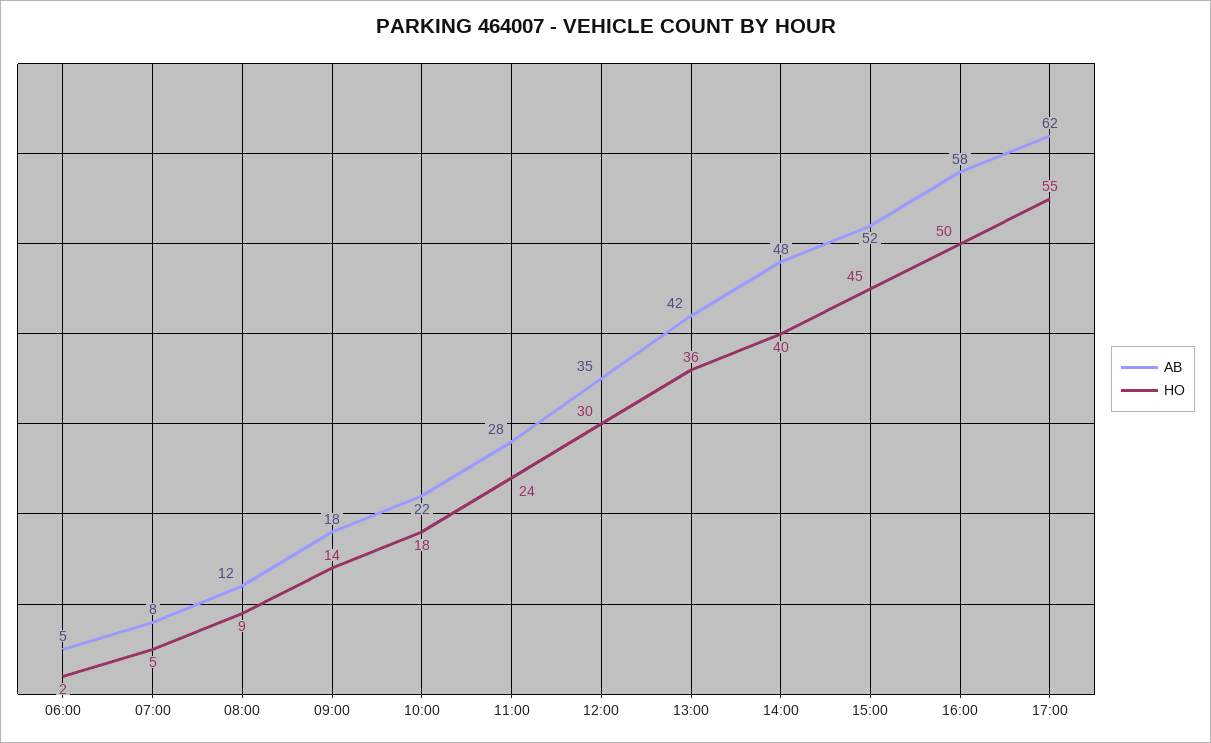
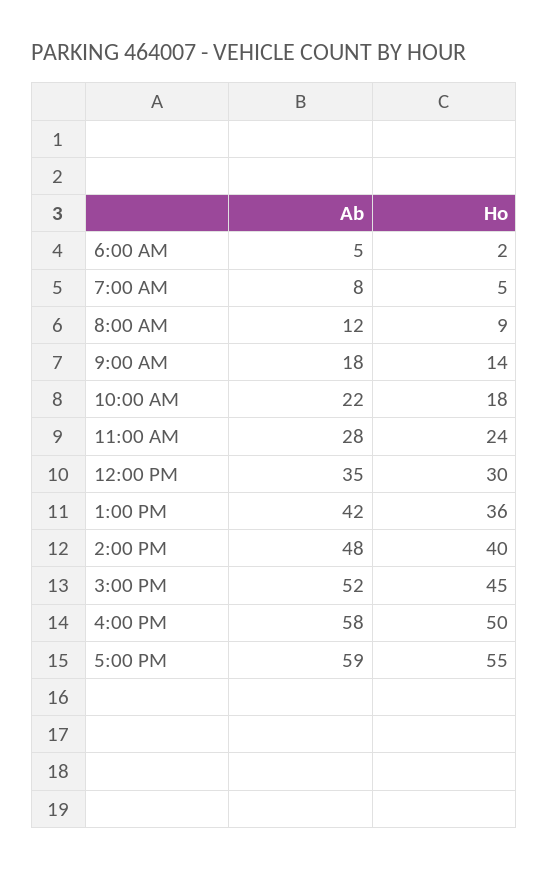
  {
    "AB": {
      "06:00": 5,
      "07:00": 8,
      "08:00": 12,
      "09:00": 18,
      "10:00": 22,
      "11:00": 28,
      "12:00": 35,
      "13:00": 42,
      "14:00": 48,
      "15:00": 52,
      "16:00": 58,
-     "17:00": 62
+     "17:00": 59
    },
    "HO": {
      "06:00": 2,
      "07:00": 5,
      "08:00": 9,
      "09:00": 14,
      "10:00": 18,
      "11:00": 24,
      "12:00": 30,
      "13:00": 36,
      "14:00": 40,
      "15:00": 45,
      "16:00": 50,
      "17:00": 55
    }
  }

